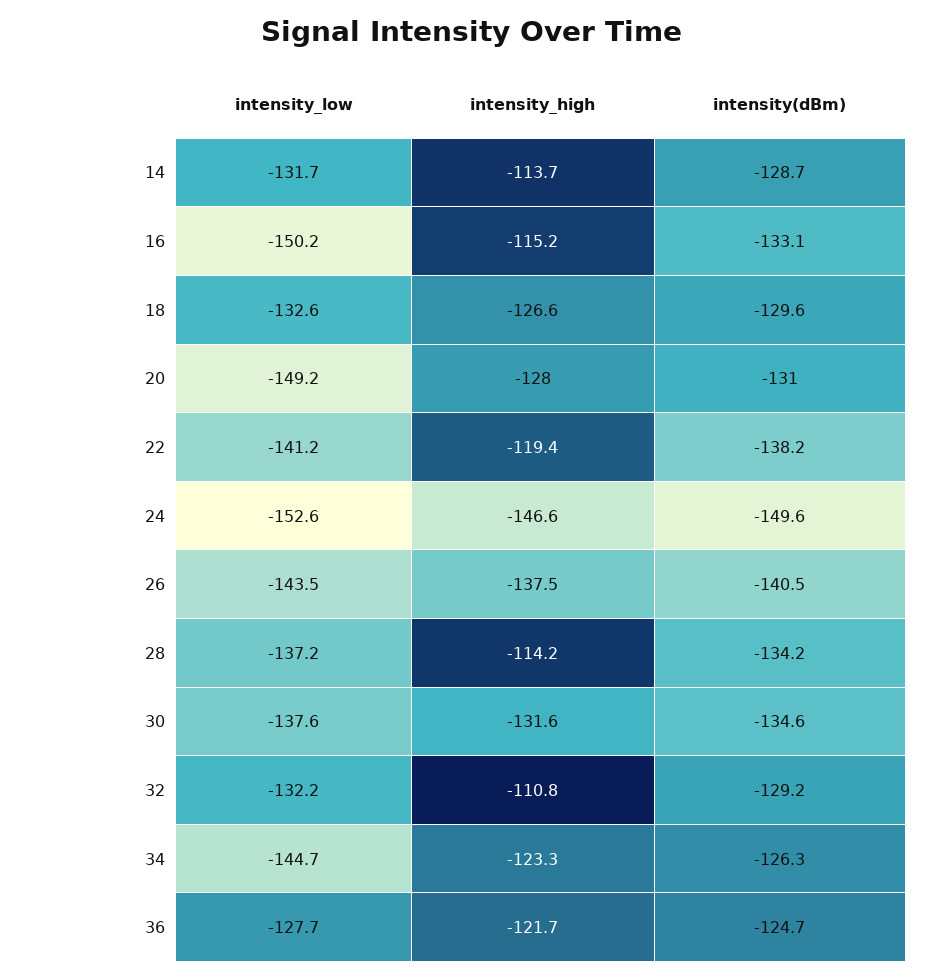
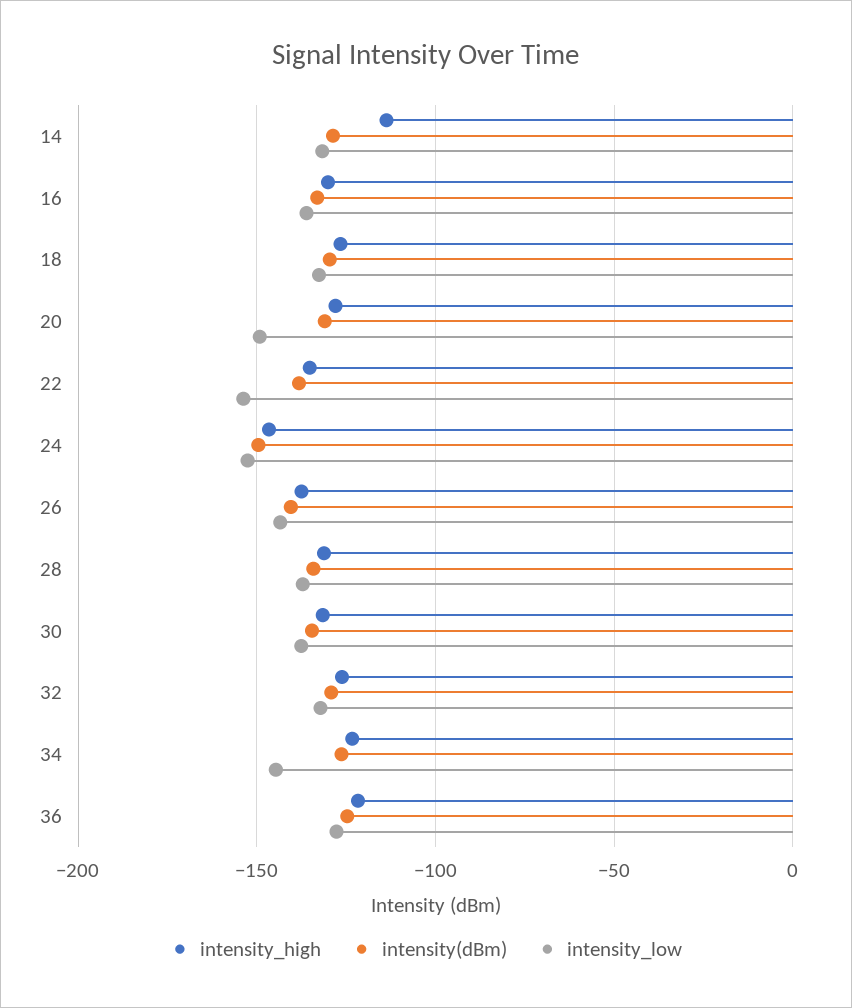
  {
    "intensity_low": {
      "14": -131.7,
-     "16": -150.2,
+     "16": -135,
      "18": -132.6,
      "20": -149.2,
-     "22": -141.2,
+     "22": -155,
      "24": -152.6,
      "26": -143.5,
      "28": -137.2,
      "30": -137.6,
      "32": -132.2,
      "34": -144.7,
      "36": -127.7
    },
    "intensity_high": {
      "14": -113.7,
-     "16": -115.2,
+     "16": -130,
      "18": -126.6,
      "20": -128,
-     "22": -119.4,
+     "22": -135,
      "24": -146.6,
      "26": -137.5,
-     "28": -114.2,
+     "28": -130,
      "30": -131.6,
-     "32": -110.8,
+     "32": -125,
      "34": -123.3,
      "36": -121.7
    },
    "intensity(dBm)": {
      "14": -128.7,
      "16": -133.1,
      "18": -129.6,
      "20": -131,
      "22": -138.2,
      "24": -149.6,
      "26": -140.5,
      "28": -134.2,
      "30": -134.6,
      "32": -129.2,
      "34": -126.3,
      "36": -124.7
    }
  }

